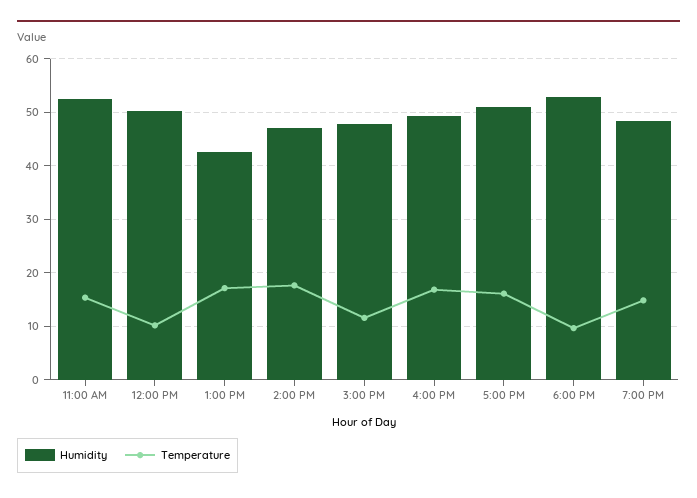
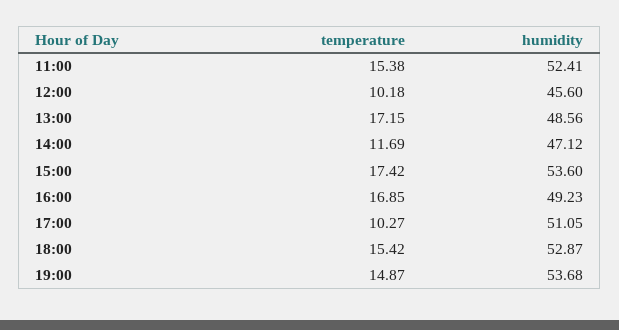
  {
    "Humidity": {
      "11:00 AM": 52.41,
-     "12:00 PM": 50,
+     "12:00 PM": 45.6,
-     "1:00 PM": 42,
+     "1:00 PM": 48.56,
      "2:00 PM": 47.12,
-     "3:00 PM": 48,
+     "3:00 PM": 53.6,
      "4:00 PM": 49.23,
      "5:00 PM": 51.05,
      "6:00 PM": 52.87,
-     "7:00 PM": 48
+     "7:00 PM": 53.68
    },
    "Temperature": {
      "11:00 AM": 15.38,
      "12:00 PM": 10.18,
      "1:00 PM": 17.15,
-     "2:00 PM": 18,
+     "2:00 PM": 11.69,
-     "3:00 PM": 12,
+     "3:00 PM": 17.42,
      "4:00 PM": 16.85,
-     "5:00 PM": 16,
+     "5:00 PM": 10.27,
-     "6:00 PM": 10,
+     "6:00 PM": 15.42,
      "7:00 PM": 14.87
    }
  }

